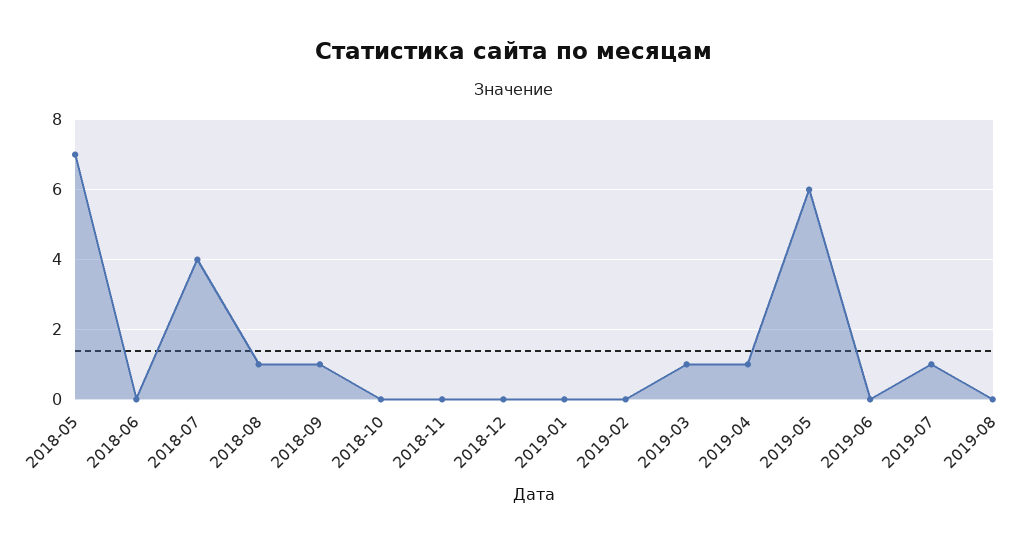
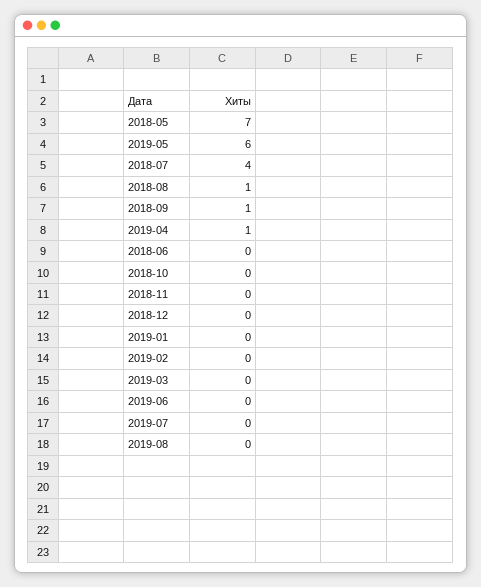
  {
    "2018-05": 7,
    "2018-06": 0,
    "2018-07": 4,
    "2018-08": 1,
    "2018-09": 1,
    "2018-10": 0,
    "2018-11": 0,
    "2018-12": 0,
    "2019-01": 0,
    "2019-02": 0,
-   "2019-03": 1,
+   "2019-03": 0,
    "2019-04": 1,
    "2019-05": 6,
    "2019-06": 0,
-   "2019-07": 1,
+   "2019-07": 0,
    "2019-08": 0
  }

